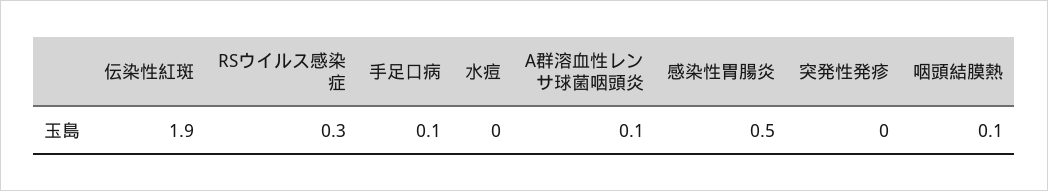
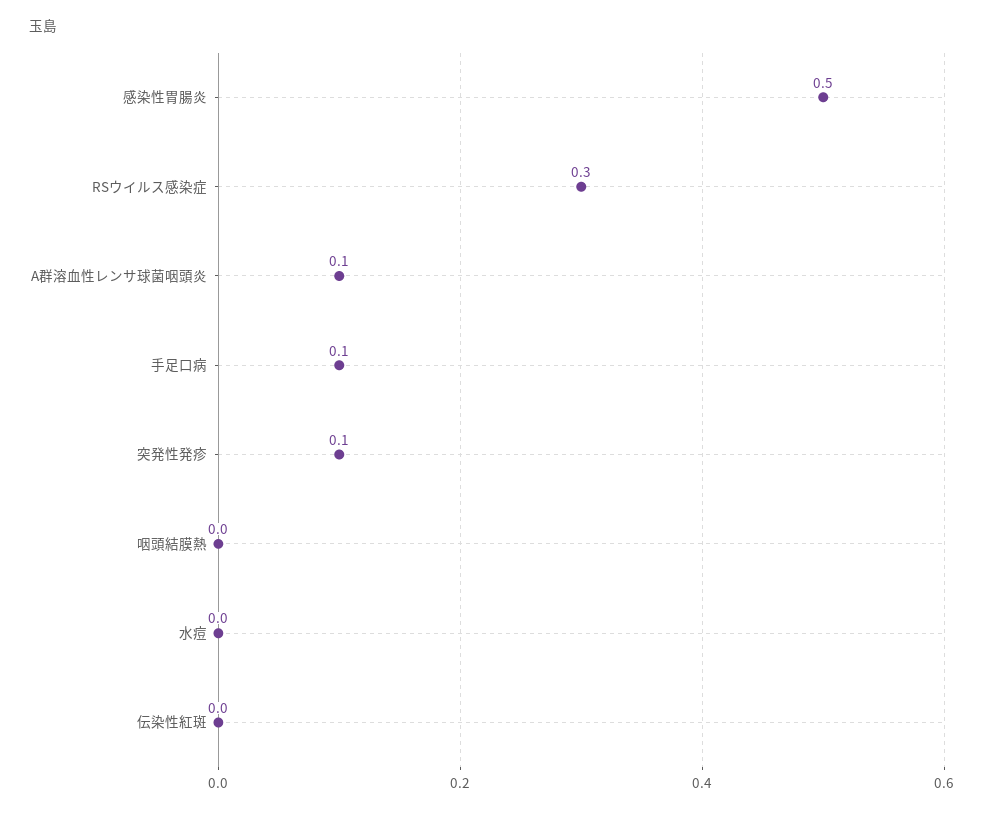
  {
-   "伝染性紅斑": 1.9,
+   "伝染性紅斑": 0,
    "RSウイルス感染症": 0.3,
    "手足口病": 0.1,
    "水痘": 0,
    "A群溶血性レンサ球菌咽頭炎": 0.1,
    "感染性胃腸炎": 0.5,
-   "突発性発疹": 0,
+   "突発性発疹": 0.1,
-   "咽頭結膜熱": 0.1
+   "咽頭結膜熱": 0
  }

